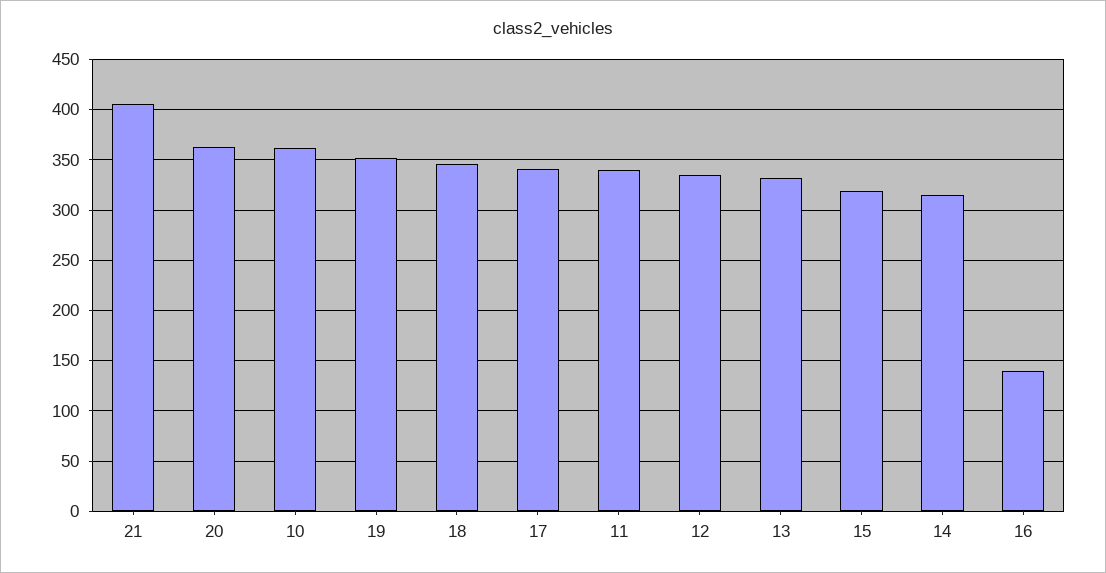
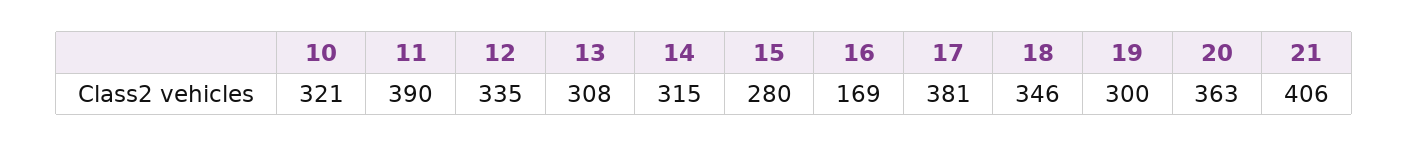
  {
    "21": 406,
    "20": 363,
-   "10": 360,
+   "10": 321,
-   "19": 350,
+   "19": 300,
    "18": 346,
-   "17": 340,
+   "17": 381,
-   "11": 340,
+   "11": 390,
    "12": 335,
-   "13": 330,
+   "13": 308,
-   "15": 320,
+   "15": 280,
    "14": 315,
-   "16": 140
+   "16": 169
  }

